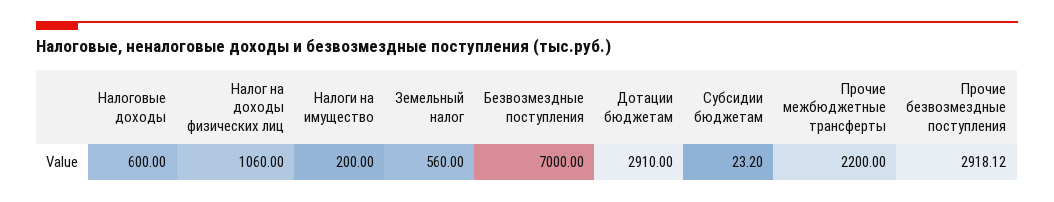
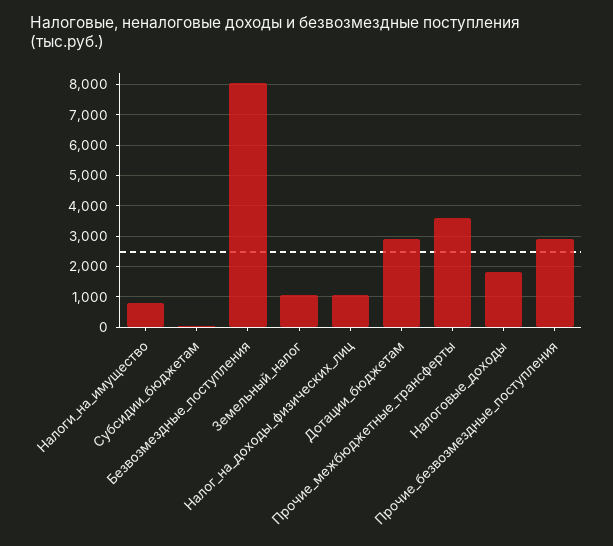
  {
-   "Налоговые доходы": 600,
+   "Налоговые доходы": 1800,
    "Налог на доходы физических лиц": 1060,
-   "Налоги на имущество": 200,
+   "Налоги на имущество": 800,
-   "Земельный налог": 560,
+   "Земельный налог": 1000,
-   "Безвозмездные поступления": 7000,
+   "Безвозмездные поступления": 8000,
    "Дотации бюджетам": 2910,
    "Субсидии бюджетам": 23.2,
-   "Прочие межбюджетные трансферты": 2200,
+   "Прочие межбюджетные трансферты": 3600,
    "Прочие безвозмездные поступления": 2918.12
  }

